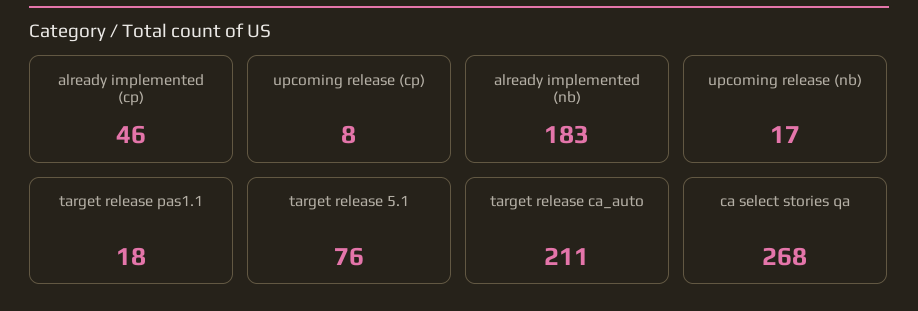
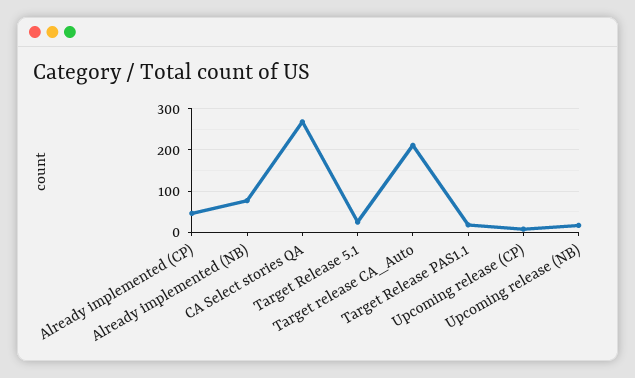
  {
    "already implemented (cp)": 46,
    "upcoming release (cp)": 8,
-   "already implemented (nb)": 183,
+   "already implemented (nb)": 80,
    "upcoming release (nb)": 17,
    "target release pas1.1": 18,
-   "target release 5.1": 76,
+   "target release 5.1": 20,
    "target release ca_auto": 211,
    "ca select stories qa": 268
  }

